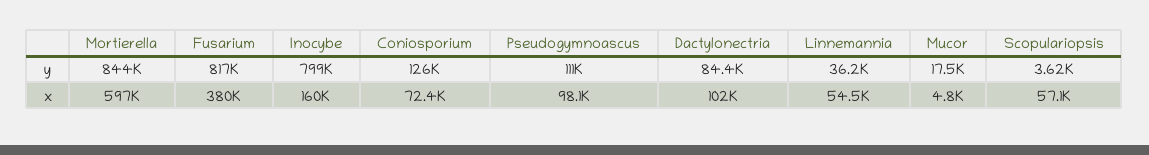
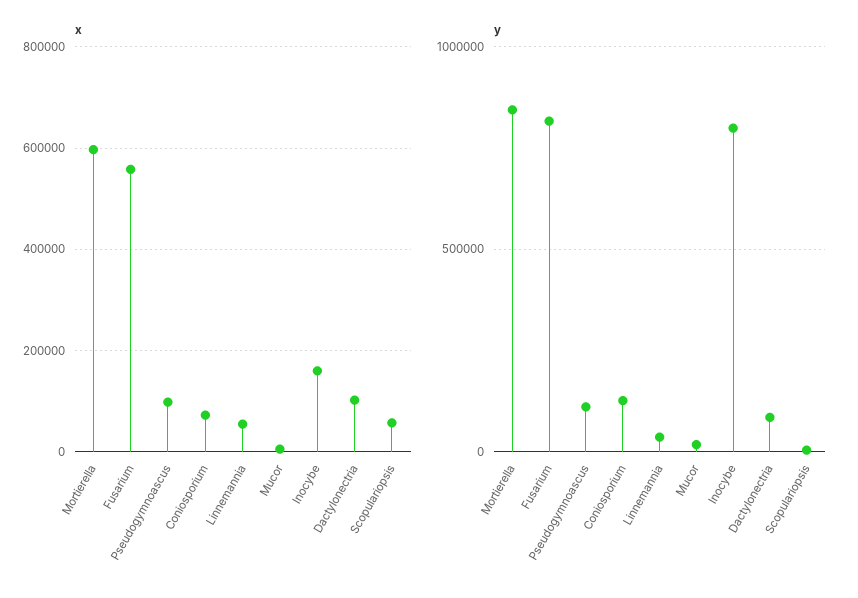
  {
    "y": {
      "Mortierella": 844000,
      "Fusarium": 817000,
      "Inocybe": 799000,
      "Coniosporium": 126000,
      "Pseudogymnoascus": 111000,
      "Dactylonectria": 84400,
      "Linnemannia": 36200,
      "Mucor": 17500,
      "Scopulariopsis": 3620
    },
    "x": {
      "Mortierella": 597000,
-     "Fusarium": 380000,
+     "Fusarium": 560000,
      "Inocybe": 160000,
      "Coniosporium": 72400,
      "Pseudogymnoascus": 98100,
      "Dactylonectria": 102000,
      "Linnemannia": 54500,
      "Mucor": 4800,
      "Scopulariopsis": 57100
    }
  }

